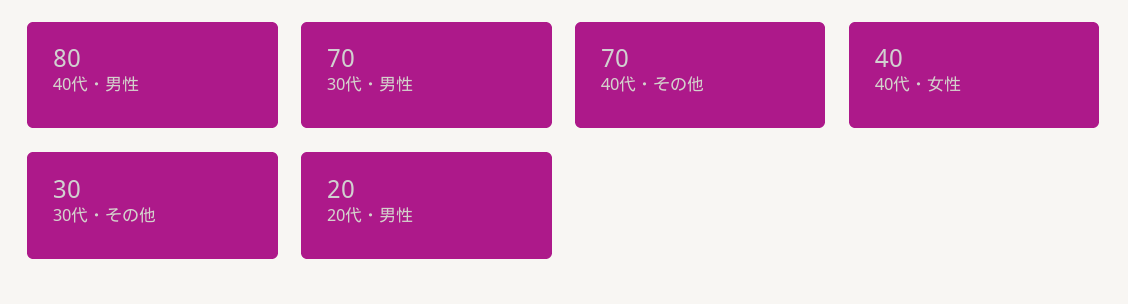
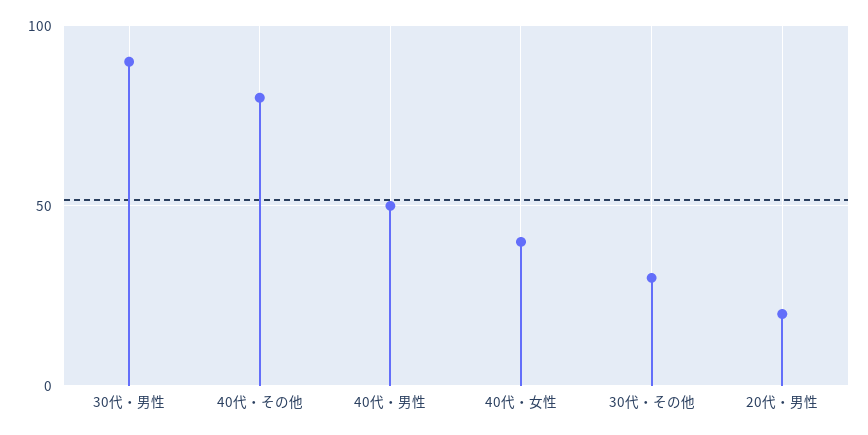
  {
-   "40代・男性": 80,
+   "40代・男性": 50,
-   "30代・男性": 70,
+   "30代・男性": 90,
-   "40代・その他": 70,
+   "40代・その他": 80,
    "40代・女性": 40,
    "30代・その他": 30,
    "20代・男性": 20
  }

